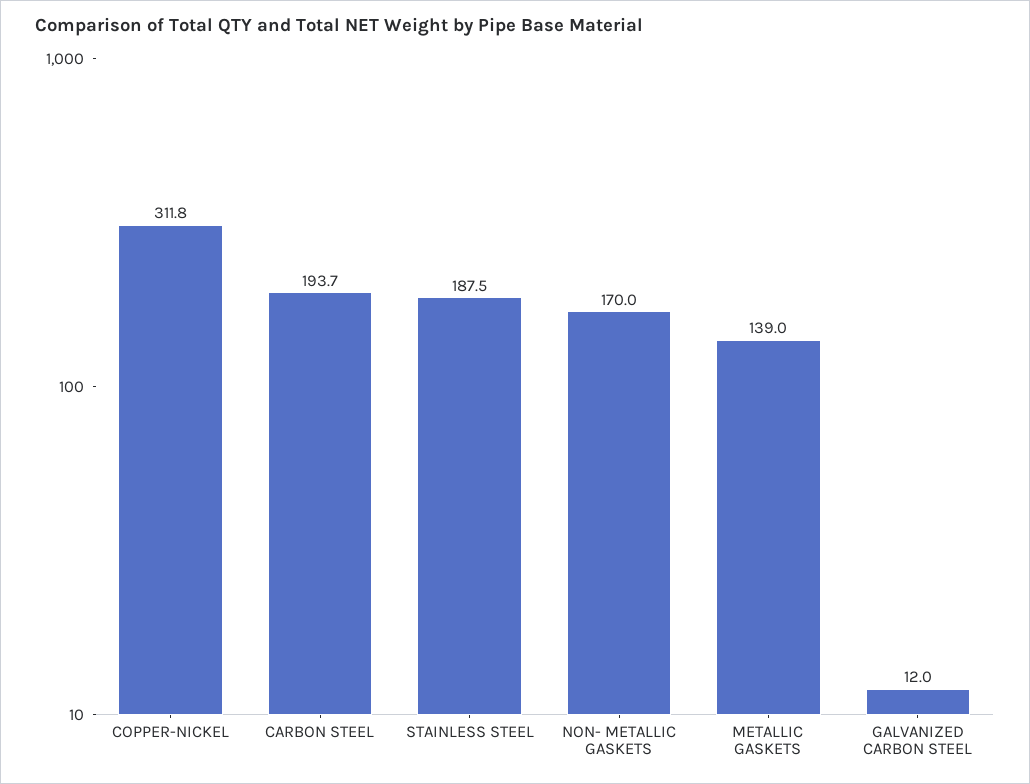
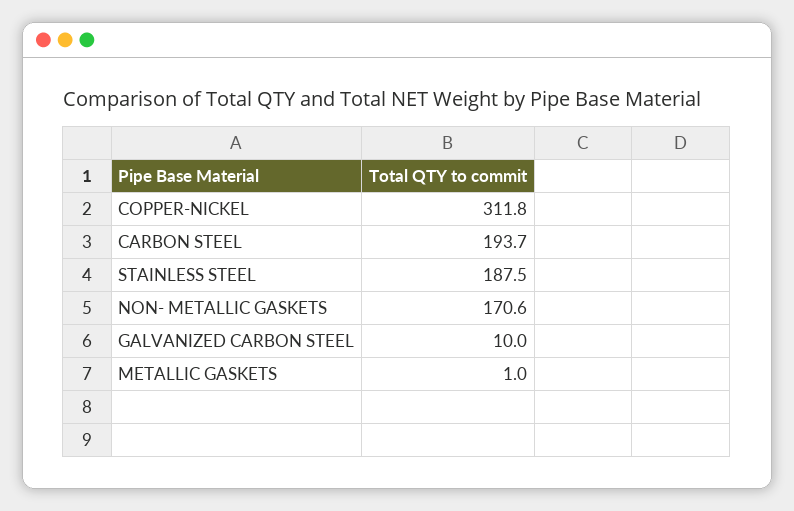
  {
    "COPPER-NICKEL": 311.8,
    "CARBON STEEL": 193.7,
    "STAINLESS STEEL": 187.5,
-   "NON- METALLIC GASKETS": 170,
+   "NON- METALLIC GASKETS": 170.6,
-   "METALLIC GASKETS": 139,
+   "METALLIC GASKETS": 1,
-   "GALVANIZED CARBON STEEL": 12
+   "GALVANIZED CARBON STEEL": 10
  }

